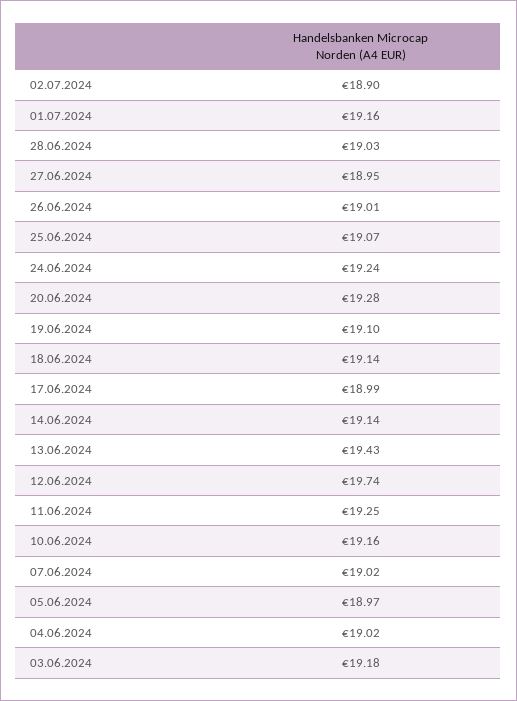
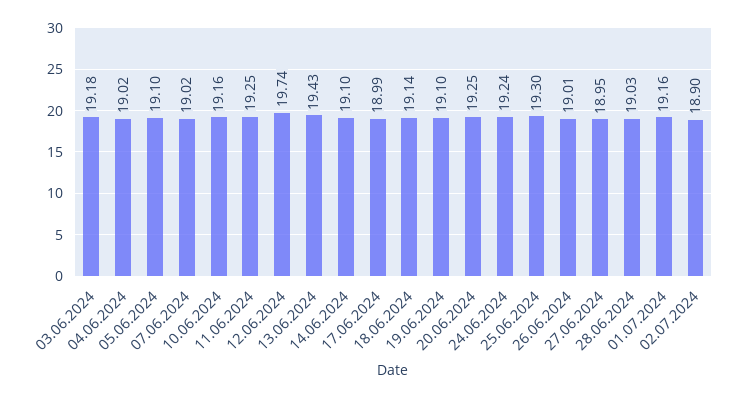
  {
    "02.07.2024": 18.9,
    "01.07.2024": 19.16,
    "28.06.2024": 19.03,
    "27.06.2024": 18.95,
    "26.06.2024": 19.01,
-   "25.06.2024": 19.07,
+   "25.06.2024": 19.3,
    "24.06.2024": 19.24,
-   "20.06.2024": 19.28,
+   "20.06.2024": 19.25,
    "19.06.2024": 19.1,
    "18.06.2024": 19.14,
    "17.06.2024": 18.99,
-   "14.06.2024": 19.14,
+   "14.06.2024": 19.1,
    "13.06.2024": 19.43,
    "12.06.2024": 19.74,
    "11.06.2024": 19.25,
    "10.06.2024": 19.16,
    "07.06.2024": 19.02,
-   "05.06.2024": 18.97,
+   "05.06.2024": 19.1,
    "04.06.2024": 19.02,
    "03.06.2024": 19.18
  }

